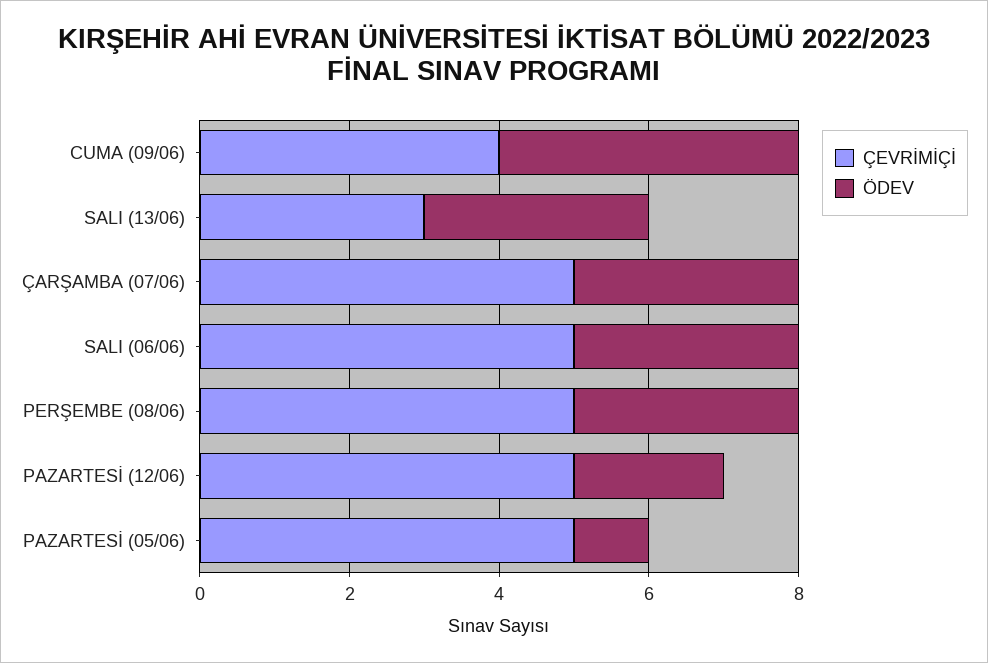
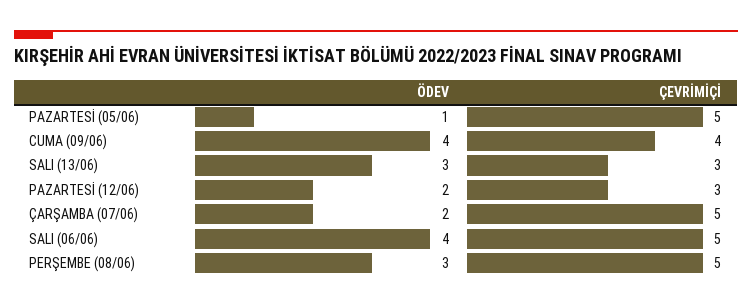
  {
    "ÇEVRİMİÇİ": {
      "CUMA (09/06)": 4,
      "SALI (13/06)": 3,
      "ÇARŞAMBA (07/06)": 5,
      "SALI (06/06)": 5,
      "PERŞEMBE (08/06)": 5,
-     "PAZARTESİ (12/06)": 5,
+     "PAZARTESİ (12/06)": 3,
      "PAZARTESİ (05/06)": 5
    },
    "ÖDEV": {
      "CUMA (09/06)": 4,
      "SALI (13/06)": 3,
-     "ÇARŞAMBA (07/06)": 3,
+     "ÇARŞAMBA (07/06)": 2,
-     "SALI (06/06)": 3,
+     "SALI (06/06)": 4,
      "PERŞEMBE (08/06)": 3,
      "PAZARTESİ (12/06)": 2,
      "PAZARTESİ (05/06)": 1
    }
  }

